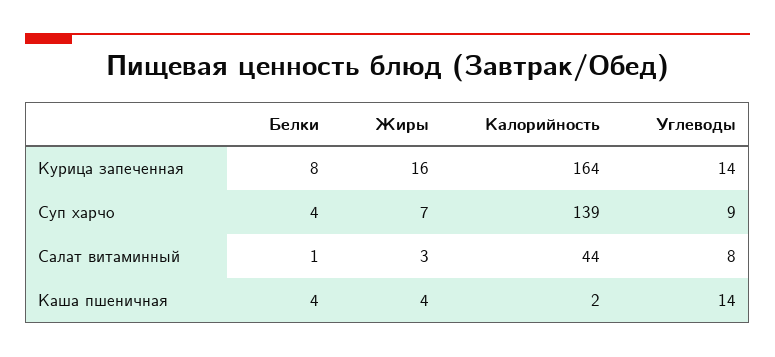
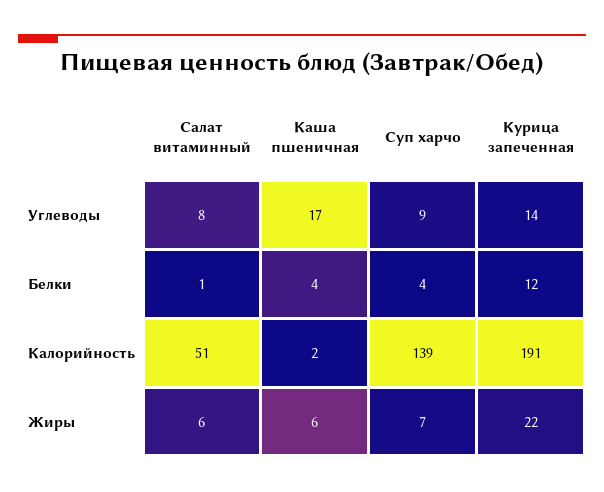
  {
    "Белки": {
-     "Курица запеченная": 8,
+     "Курица запеченная": 12,
      "Суп харчо": 4,
      "Салат витаминный": 1,
      "Каша пшеничная": 4
    },
    "Жиры": {
-     "Курица запеченная": 16,
+     "Курица запеченная": 22,
      "Суп харчо": 7,
-     "Салат витаминный": 3,
+     "Салат витаминный": 6,
-     "Каша пшеничная": 4
+     "Каша пшеничная": 6
    },
    "Калорийность": {
-     "Курица запеченная": 164,
+     "Курица запеченная": 191,
      "Суп харчо": 139,
-     "Салат витаминный": 44,
+     "Салат витаминный": 51,
      "Каша пшеничная": 2
    },
    "Углеводы": {
      "Курица запеченная": 14,
      "Суп харчо": 9,
      "Салат витаминный": 8,
-     "Каша пшеничная": 14
+     "Каша пшеничная": 17
    }
  }

